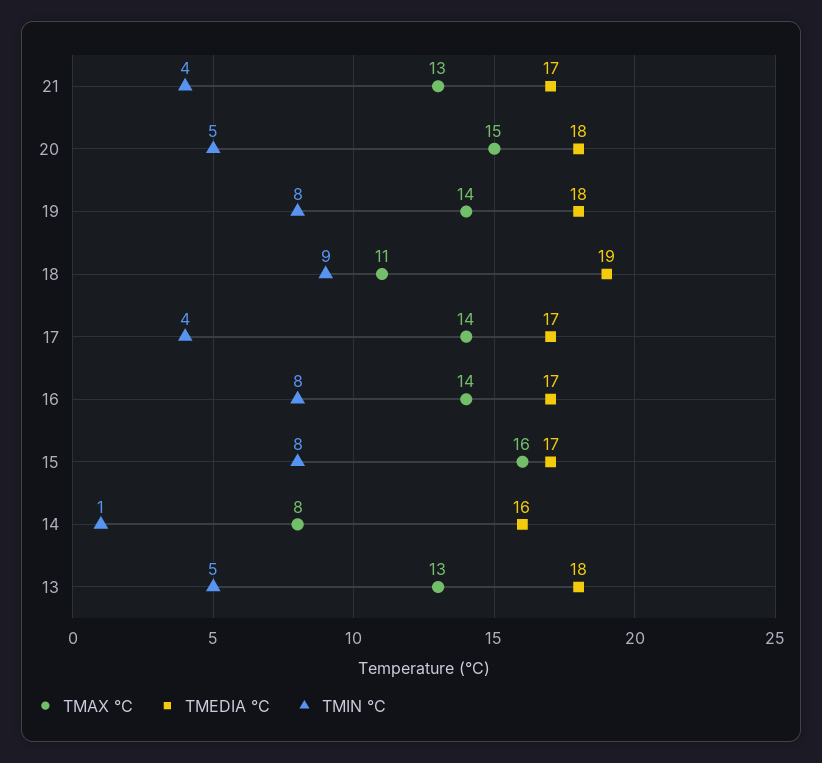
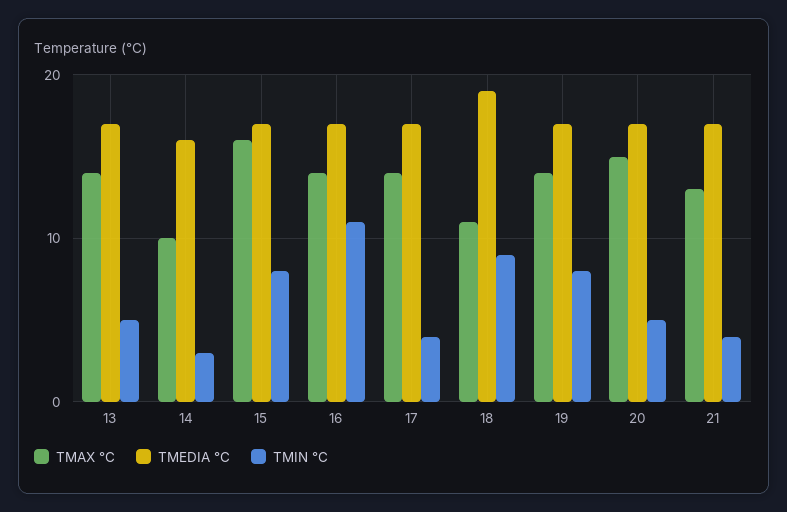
  {
    "TMAX °C": {
      "21": 13,
      "20": 15,
      "19": 14,
      "18": 11,
      "17": 14,
      "16": 14,
      "15": 16,
-     "14": 8,
+     "14": 10,
-     "13": 13
+     "13": 14
    },
    "TMEDIA °C": {
      "21": 17,
-     "20": 18,
+     "20": 17,
-     "19": 18,
+     "19": 17,
      "18": 19,
      "17": 17,
      "16": 17,
      "15": 17,
      "14": 16,
-     "13": 18
+     "13": 17
    },
    "TMIN °C": {
      "21": 4,
      "20": 5,
      "19": 8,
      "18": 9,
      "17": 4,
-     "16": 8,
+     "16": 11,
      "15": 8,
-     "14": 1,
+     "14": 3,
      "13": 5
    }
  }

